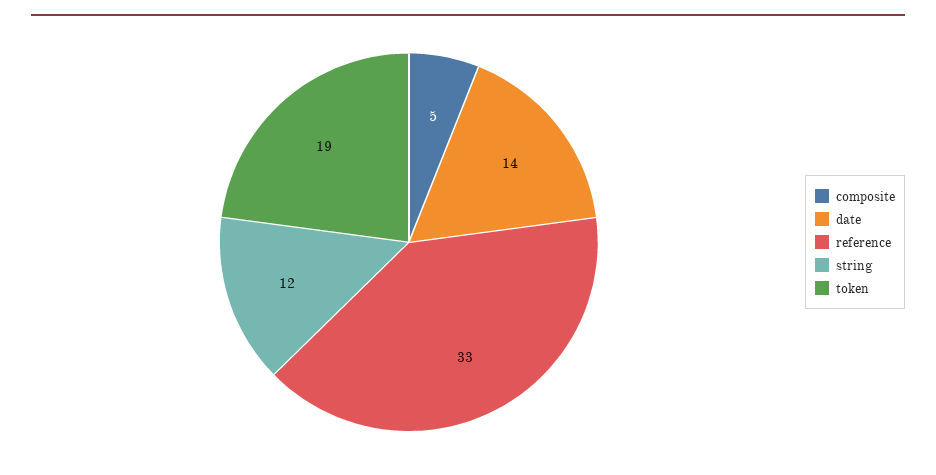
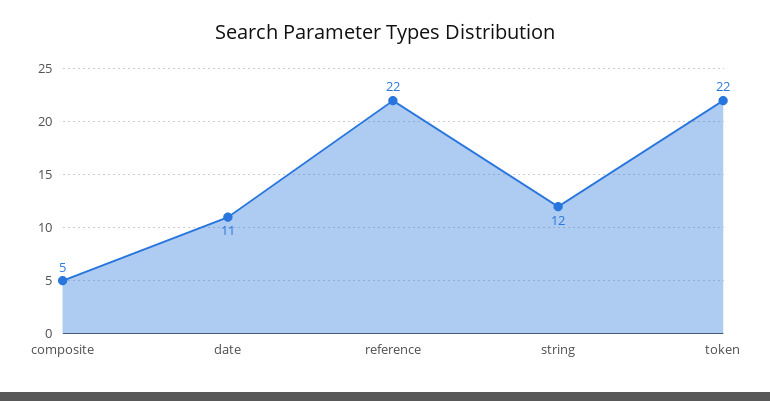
  {
    "composite": 5,
-   "date": 14,
+   "date": 11,
-   "reference": 33,
+   "reference": 22,
    "string": 12,
-   "token": 19
+   "token": 22
  }

